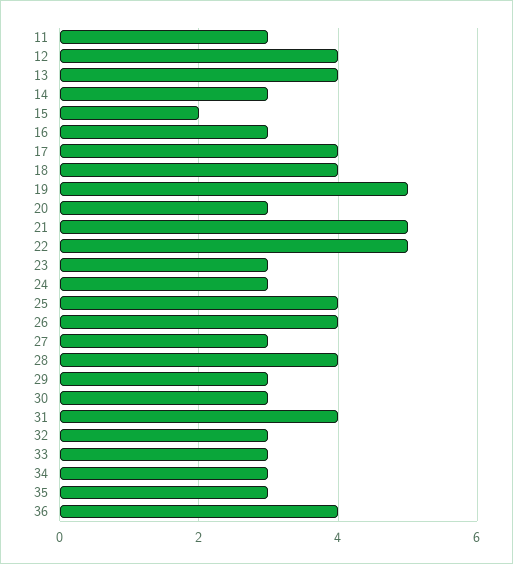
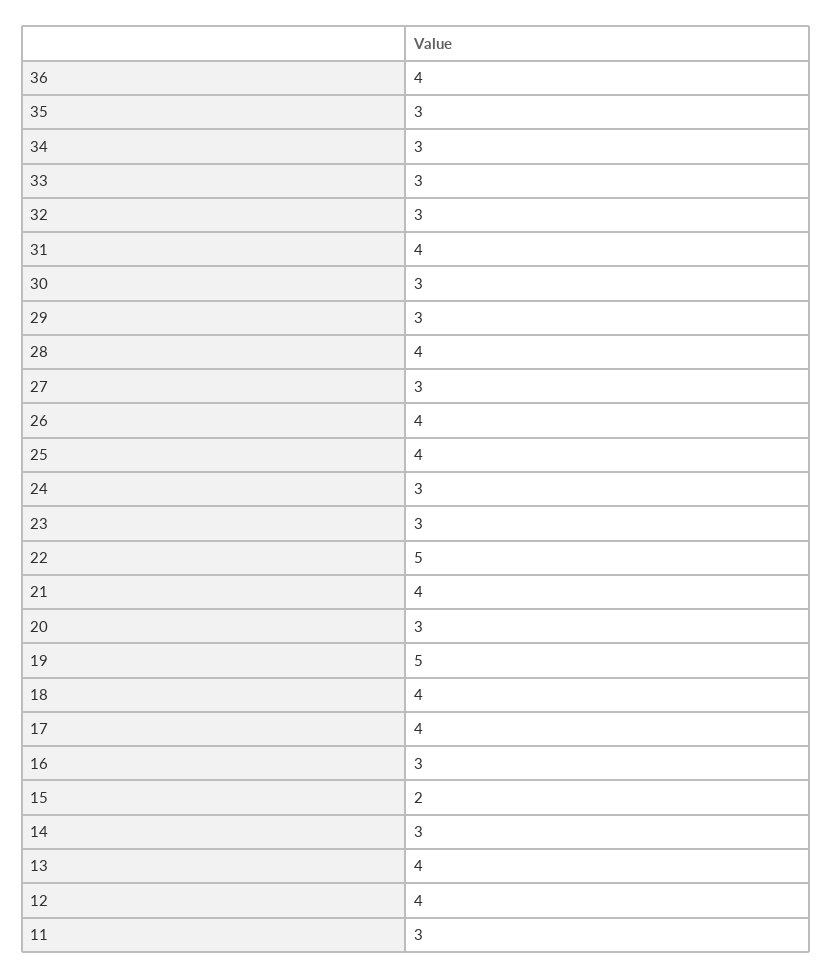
  {
    "11": 3,
    "12": 4,
    "13": 4,
    "14": 3,
    "15": 2,
    "16": 3,
    "17": 4,
    "18": 4,
    "19": 5,
    "20": 3,
-   "21": 5,
+   "21": 4,
    "22": 5,
    "23": 3,
    "24": 3,
    "25": 4,
    "26": 4,
    "27": 3,
    "28": 4,
    "29": 3,
    "30": 3,
    "31": 4,
    "32": 3,
    "33": 3,
    "34": 3,
    "35": 3,
    "36": 4
  }

